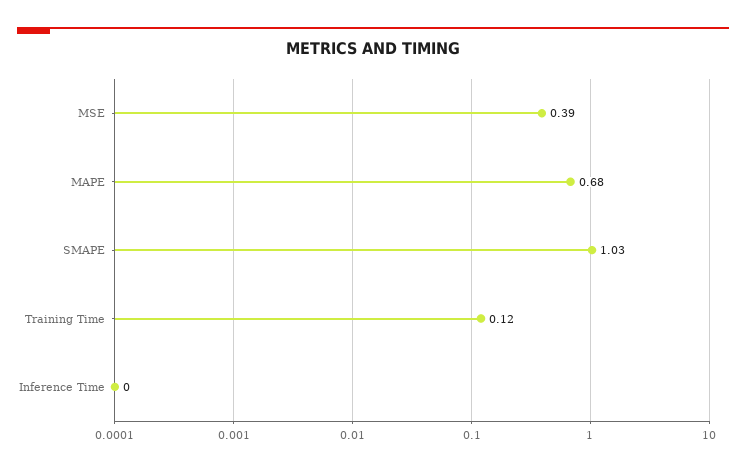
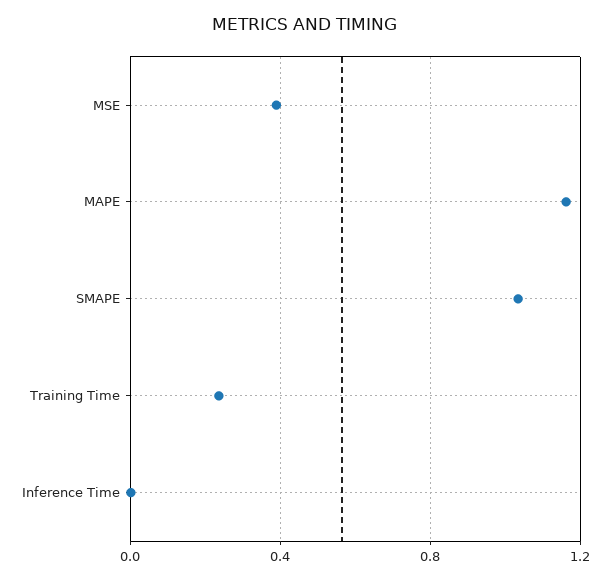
  {
    "MSE": 0.39,
-   "MAPE": 0.68,
+   "MAPE": 1.15,
    "SMAPE": 1.03,
-   "Training Time": 0.12,
+   "Training Time": 0.25,
    "Inference Time": 0
  }

